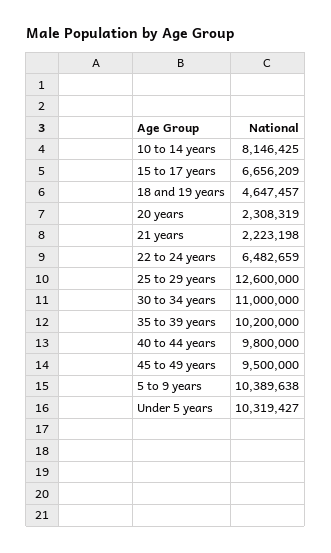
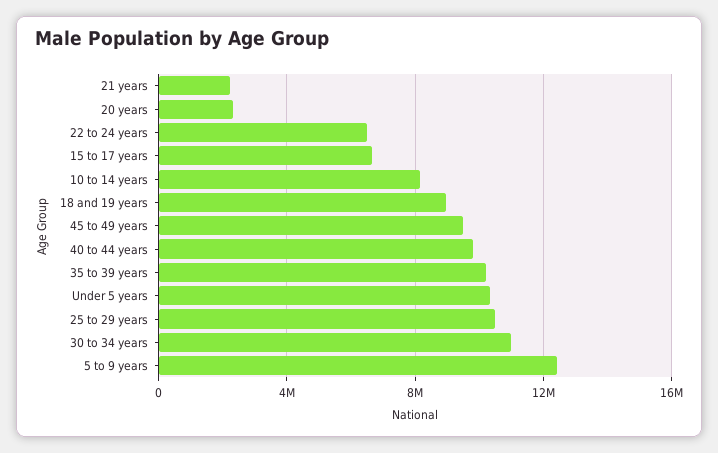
  {
    "10 to 14 years": 8146425,
    "15 to 17 years": 6656209,
-   "18 and 19 years": 4647457,
+   "18 and 19 years": 9000000,
    "20 years": 2308319,
    "21 years": 2223198,
    "22 to 24 years": 6482659,
-   "25 to 29 years": 12600000,
+   "25 to 29 years": 10500000,
    "30 to 34 years": 11000000,
    "35 to 39 years": 10200000,
    "40 to 44 years": 9800000,
    "45 to 49 years": 9500000,
-   "5 to 9 years": 10389638,
+   "5 to 9 years": 12500000,
    "Under 5 years": 10319427
  }

